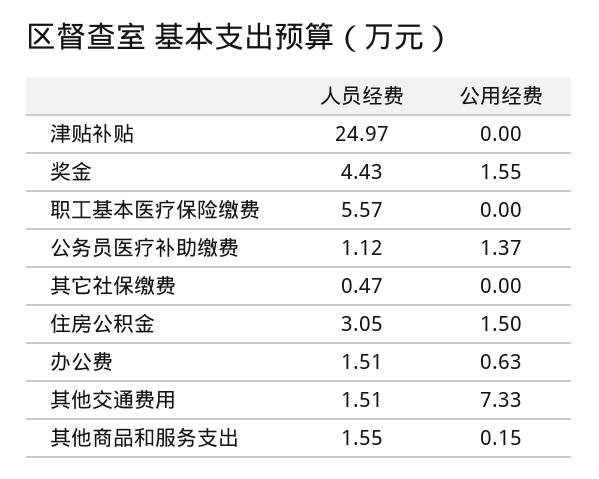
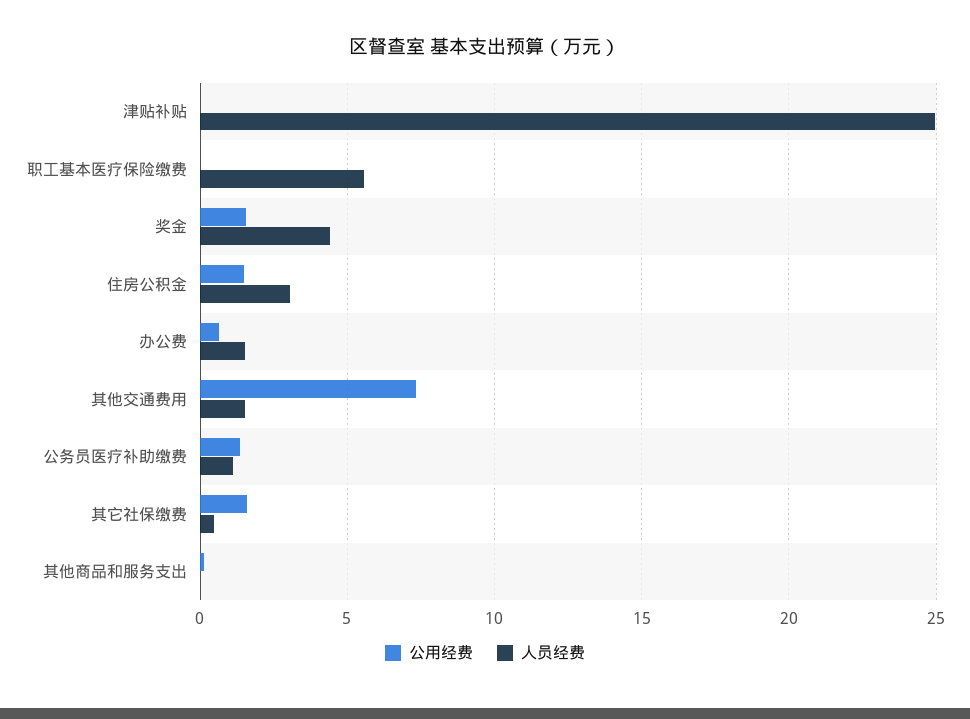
  {
    "人员经费": {
      "津贴补贴": 24.97,
      "奖金": 4.43,
      "职工基本医疗保险缴费": 5.57,
      "公务员医疗补助缴费": 1.12,
      "其它社保缴费": 0.47,
      "住房公积金": 3.05,
      "办公费": 1.51,
      "其他交通费用": 1.51,
-     "其他商品和服务支出": 1.55
+     "其他商品和服务支出": 0
    },
    "公用经费": {
      "津贴补贴": 0,
      "奖金": 1.55,
      "职工基本医疗保险缴费": 0,
      "公务员医疗补助缴费": 1.37,
-     "其它社保缴费": 0,
+     "其它社保缴费": 1.5,
      "住房公积金": 1.5,
      "办公费": 0.63,
      "其他交通费用": 7.33,
      "其他商品和服务支出": 0.15
    }
  }

